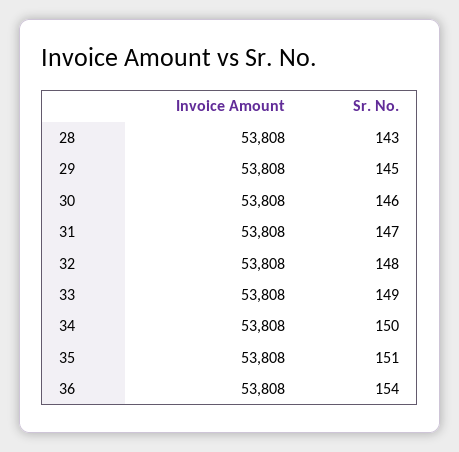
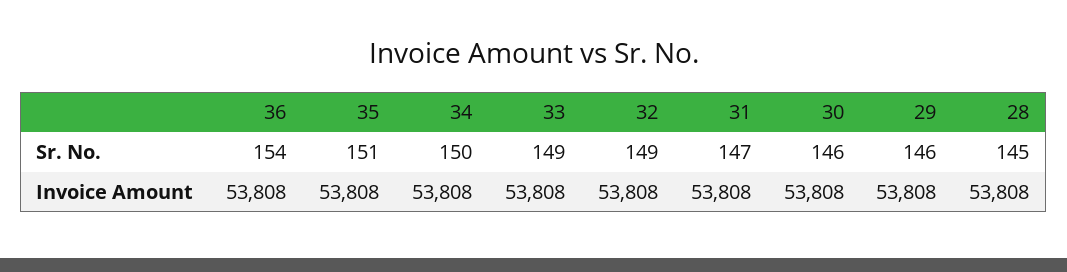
  {
    "Invoice Amount": {
      "28": 53808,
      "29": 53808,
      "30": 53808,
      "31": 53808,
      "32": 53808,
      "33": 53808,
      "34": 53808,
      "35": 53808,
      "36": 53808
    },
    "Sr. No.": {
-     "28": 143,
+     "28": 145,
-     "29": 145,
+     "29": 146,
      "30": 146,
      "31": 147,
-     "32": 148,
+     "32": 149,
      "33": 149,
      "34": 150,
      "35": 151,
      "36": 154
    }
  }

